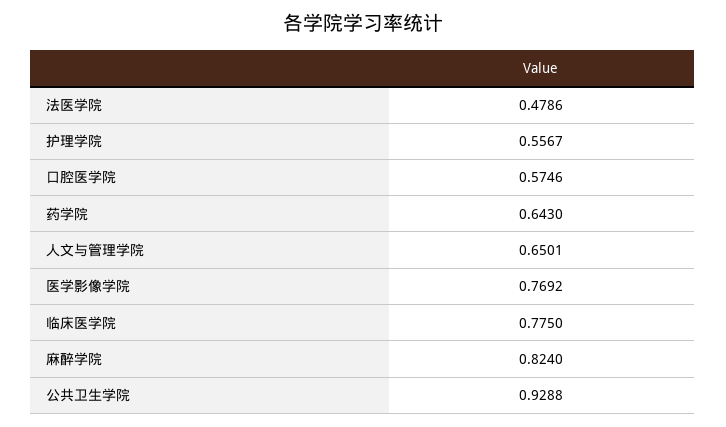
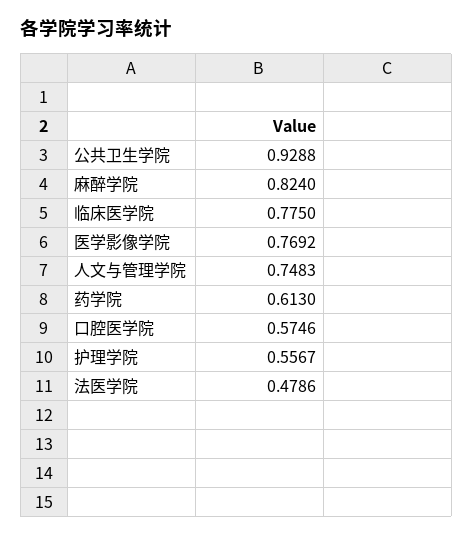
  {
    "法医学院": 0.4786,
    "护理学院": 0.5567,
    "口腔医学院": 0.5746,
-   "药学院": 0.643,
+   "药学院": 0.613,
-   "人文与管理学院": 0.6501,
+   "人文与管理学院": 0.7483,
    "医学影像学院": 0.7692,
    "临床医学院": 0.775,
    "麻醉学院": 0.824,
    "公共卫生学院": 0.9288
  }

